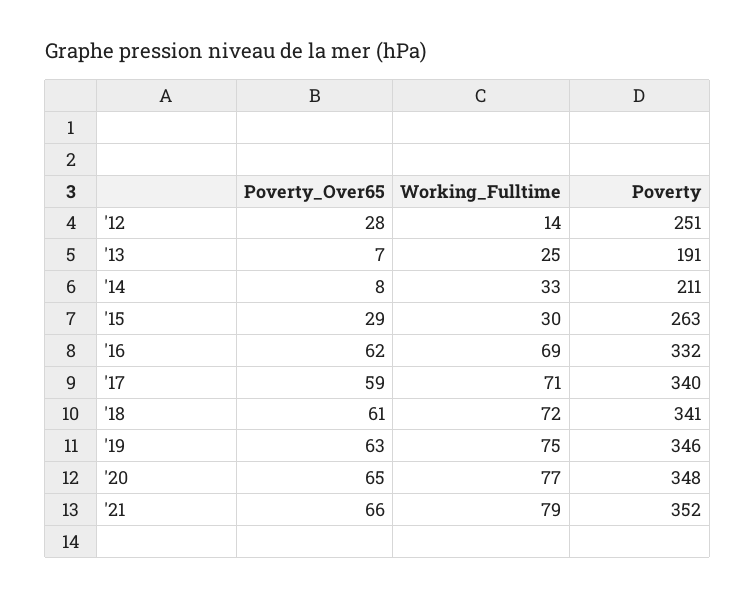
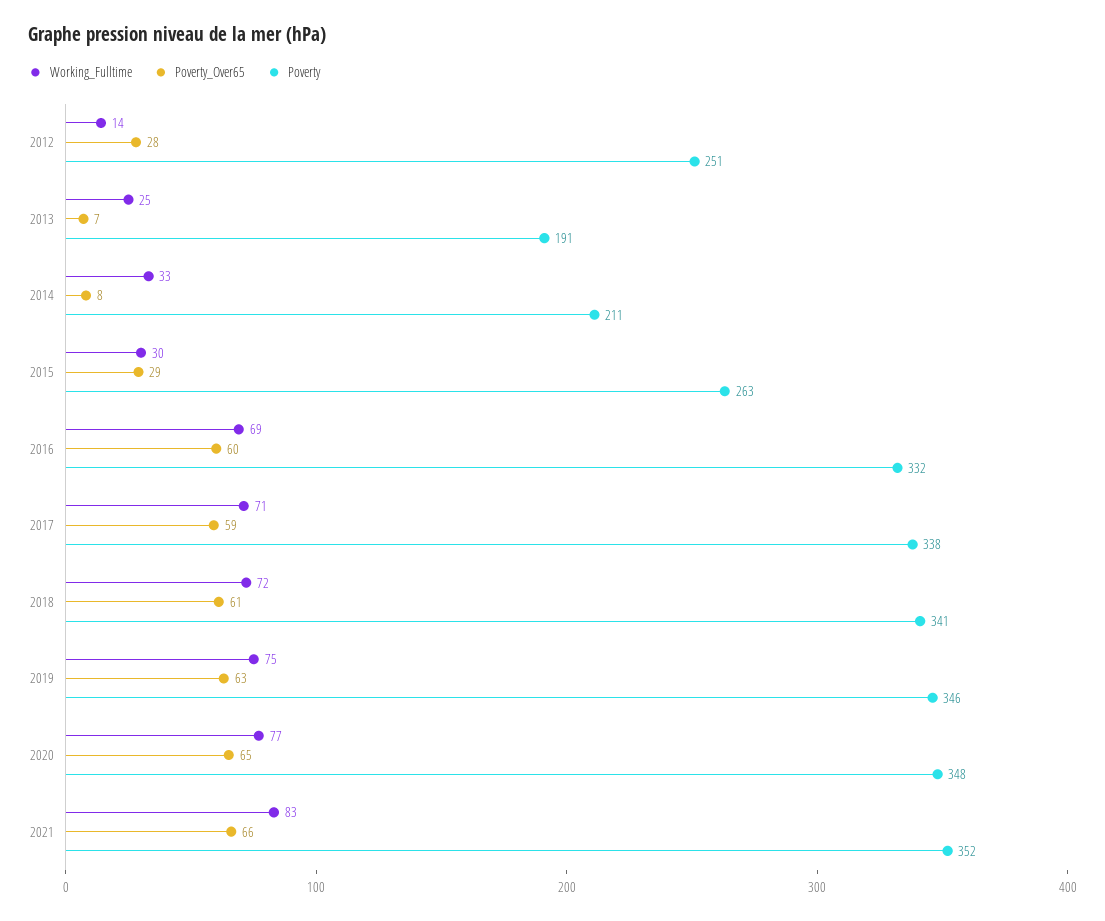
  {
    "Poverty_Over65": {
      "'12": 28,
      "'13": 7,
      "'14": 8,
      "'15": 29,
-     "'16": 62,
+     "'16": 60,
      "'17": 59,
      "'18": 61,
      "'19": 63,
      "'20": 65,
      "'21": 66
    },
    "Working_Fulltime": {
      "'12": 14,
      "'13": 25,
      "'14": 33,
      "'15": 30,
      "'16": 69,
      "'17": 71,
      "'18": 72,
      "'19": 75,
      "'20": 77,
-     "'21": 79
+     "'21": 83
    },
    "Poverty": {
      "'12": 251,
      "'13": 191,
      "'14": 211,
      "'15": 263,
      "'16": 332,
-     "'17": 340,
+     "'17": 338,
      "'18": 341,
      "'19": 346,
      "'20": 348,
      "'21": 352
    }
  }

